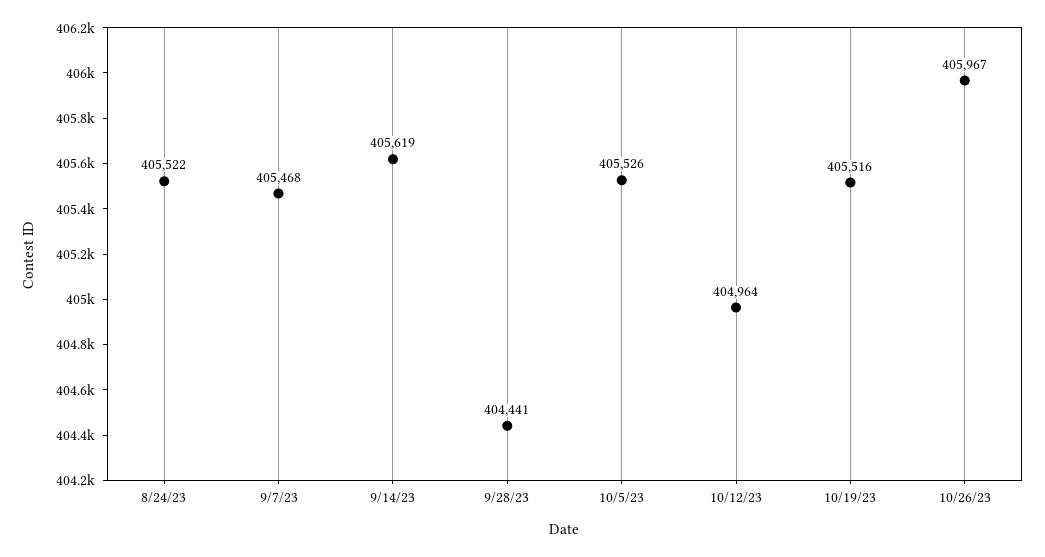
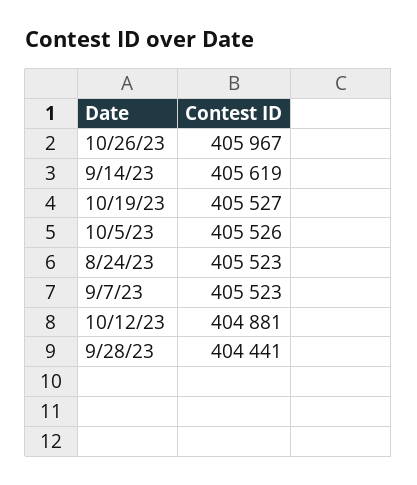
  {
-   "8/24/23": 405522,
+   "8/24/23": 405523,
-   "9/7/23": 405468,
+   "9/7/23": 405523,
    "9/14/23": 405619,
    "9/28/23": 404441,
    "10/5/23": 405526,
-   "10/12/23": 404964,
+   "10/12/23": 404881,
-   "10/19/23": 405516,
+   "10/19/23": 405527,
    "10/26/23": 405967
  }

